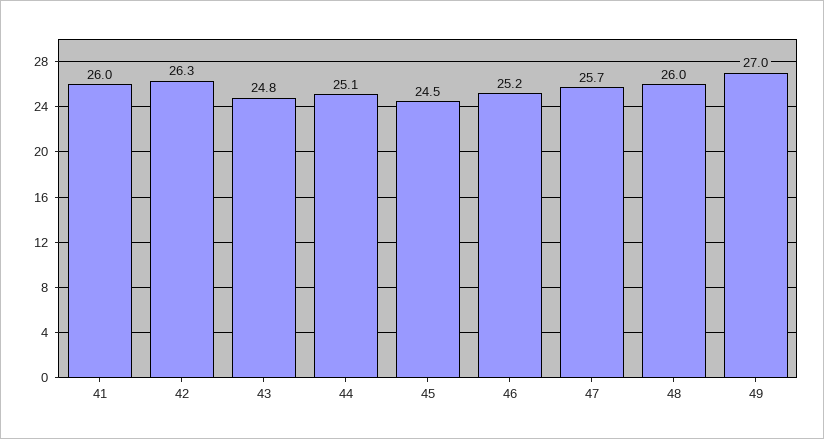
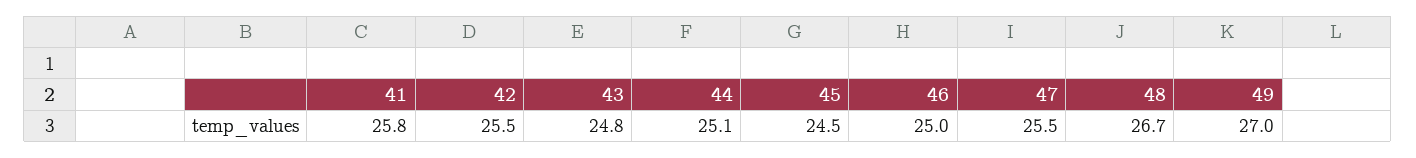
  {
-   "41": 26,
+   "41": 25.8,
-   "42": 26.3,
+   "42": 25.5,
    "43": 24.8,
    "44": 25.1,
    "45": 24.5,
-   "46": 25.2,
+   "46": 25,
-   "47": 25.7,
+   "47": 25.5,
-   "48": 26,
+   "48": 26.7,
    "49": 27
  }

